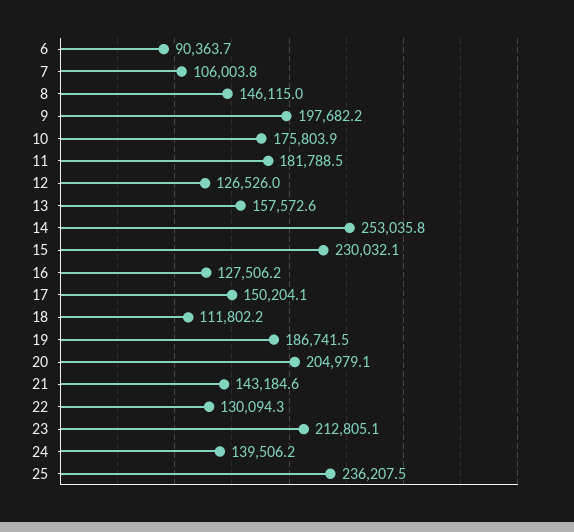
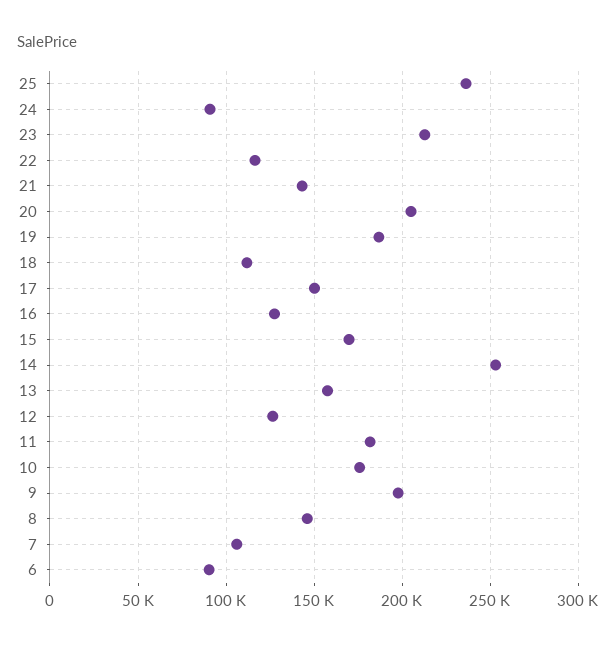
  {
    "6": 90363.7,
    "7": 106003.8,
    "8": 146115,
    "9": 197682.2,
    "10": 175803.9,
    "11": 181788.5,
    "12": 126526,
    "13": 157572.6,
    "14": 253035.8,
-   "15": 230032.1,
+   "15": 170000,
    "16": 127506.2,
    "17": 150204.1,
    "18": 111802.2,
    "19": 186741.5,
    "20": 204979.1,
    "21": 143184.6,
-   "22": 130094.3,
+   "22": 115000,
    "23": 212805.1,
-   "24": 139506.2,
+   "24": 90000,
    "25": 236207.5
  }

